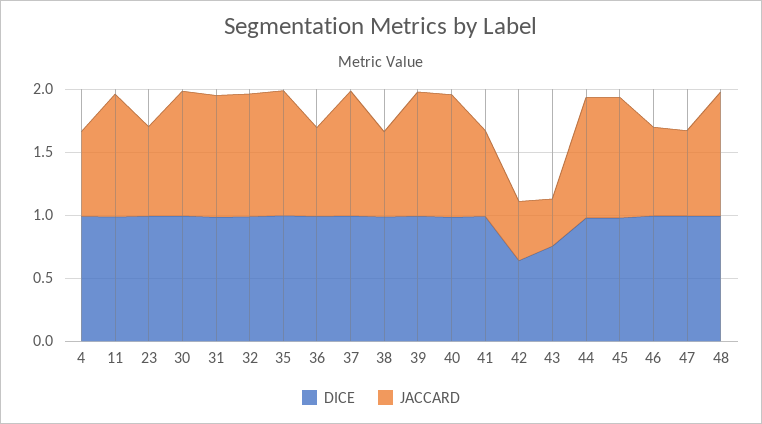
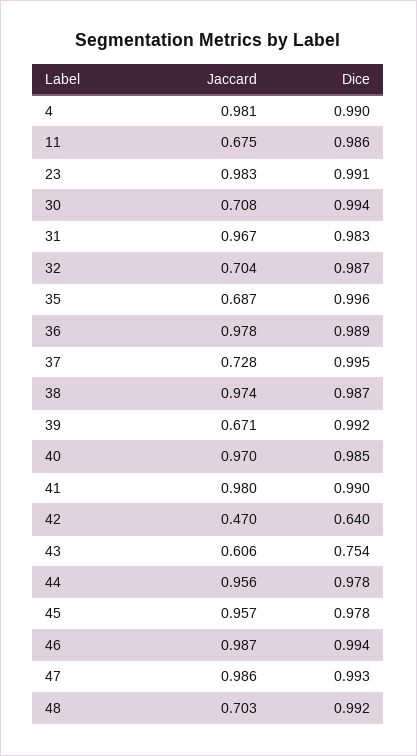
  {
    "DICE": {
      "4": 0.99,
      "11": 0.986,
      "23": 0.991,
      "30": 0.994,
      "31": 0.983,
      "32": 0.987,
      "35": 0.996,
      "36": 0.989,
      "37": 0.995,
      "38": 0.987,
      "39": 0.992,
      "40": 0.985,
      "41": 0.99,
      "42": 0.64,
      "43": 0.754,
      "44": 0.978,
      "45": 0.978,
      "46": 0.994,
      "47": 0.993,
      "48": 0.992
    },
    "JACCARD": {
-     "4": 0.7,
+     "4": 0.981,
-     "11": 1,
+     "11": 0.675,
-     "23": 0.7,
+     "23": 0.983,
-     "30": 1,
+     "30": 0.708,
      "31": 0.967,
-     "32": 1,
+     "32": 0.704,
-     "35": 1,
+     "35": 0.687,
-     "36": 0.7,
+     "36": 0.978,
-     "37": 1,
+     "37": 0.728,
-     "38": 0.7,
+     "38": 0.974,
-     "39": 1,
+     "39": 0.671,
      "40": 0.97,
-     "41": 0.7,
+     "41": 0.98,
      "42": 0.47,
-     "43": 0.4,
+     "43": 0.606,
      "44": 0.956,
      "45": 0.957,
-     "46": 0.7,
+     "46": 0.987,
-     "47": 0.7,
+     "47": 0.986,
-     "48": 1
+     "48": 0.703
    }
  }

